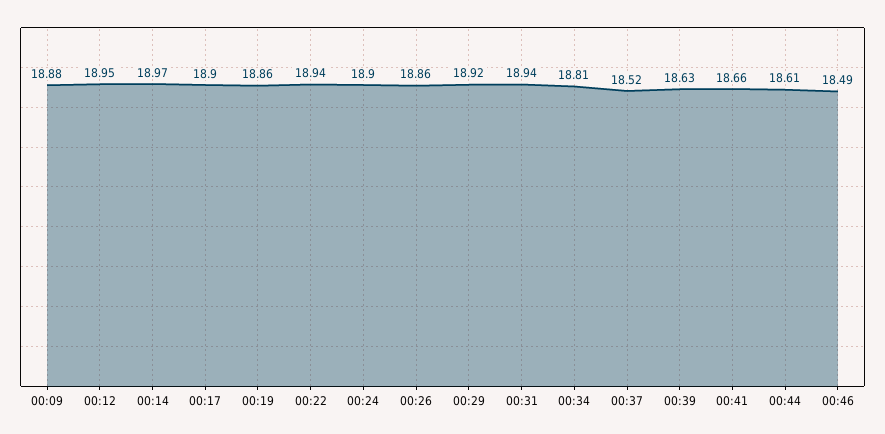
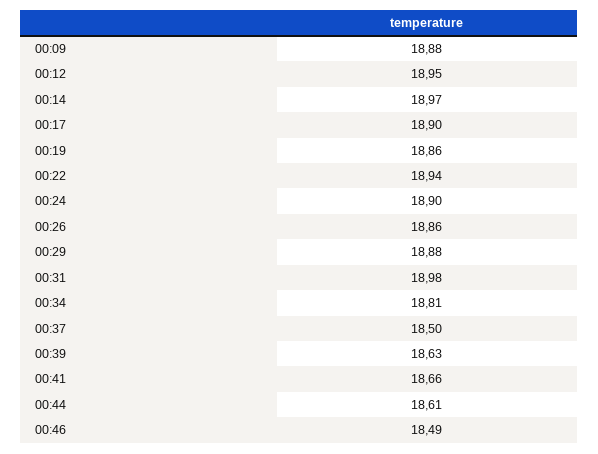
  {
    "00:09": 18.88,
    "00:12": 18.95,
    "00:14": 18.97,
    "00:17": 18.9,
    "00:19": 18.86,
    "00:22": 18.94,
    "00:24": 18.9,
    "00:26": 18.86,
-   "00:29": 18.92,
+   "00:29": 18.88,
-   "00:31": 18.94,
+   "00:31": 18.98,
    "00:34": 18.81,
-   "00:37": 18.52,
+   "00:37": 18.5,
    "00:39": 18.63,
    "00:41": 18.66,
    "00:44": 18.61,
    "00:46": 18.49
  }

